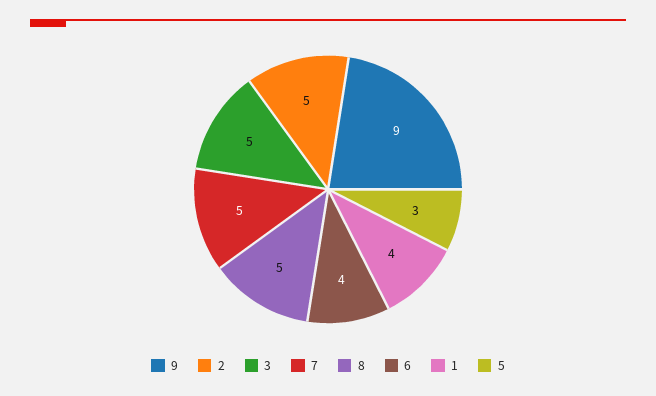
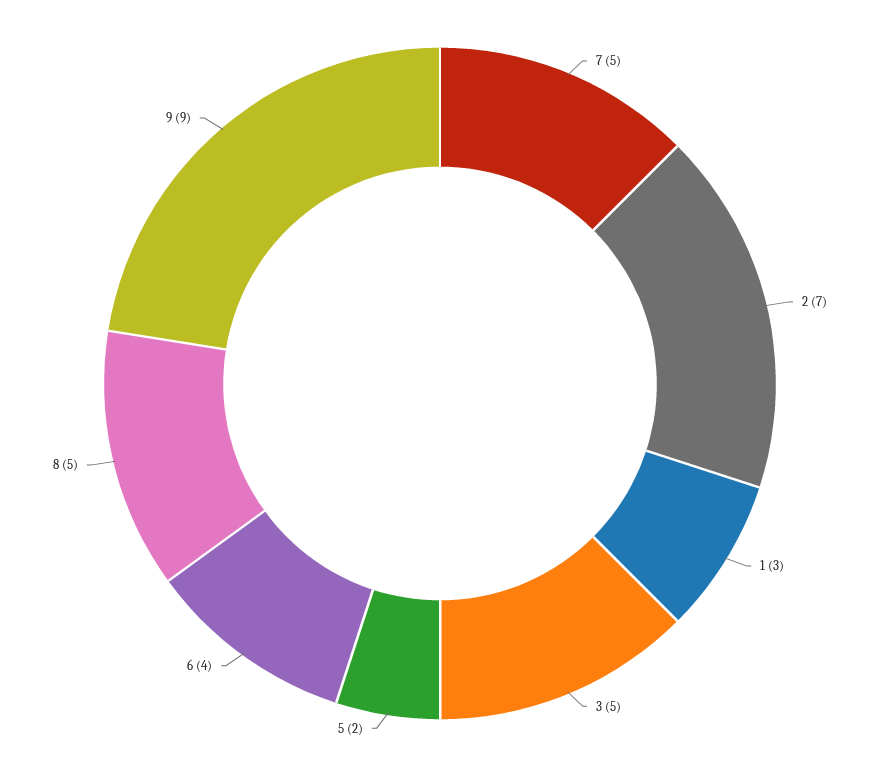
  {
    "9": 9,
-   "2": 5,
+   "2": 7,
    "3": 5,
    "7": 5,
    "8": 5,
    "6": 4,
-   "1": 4,
+   "1": 3,
-   "5": 3
+   "5": 2
  }

